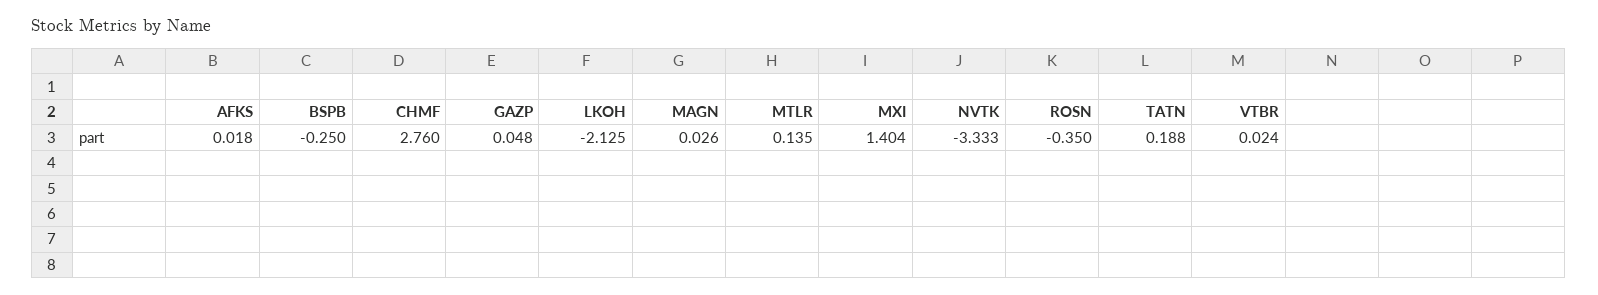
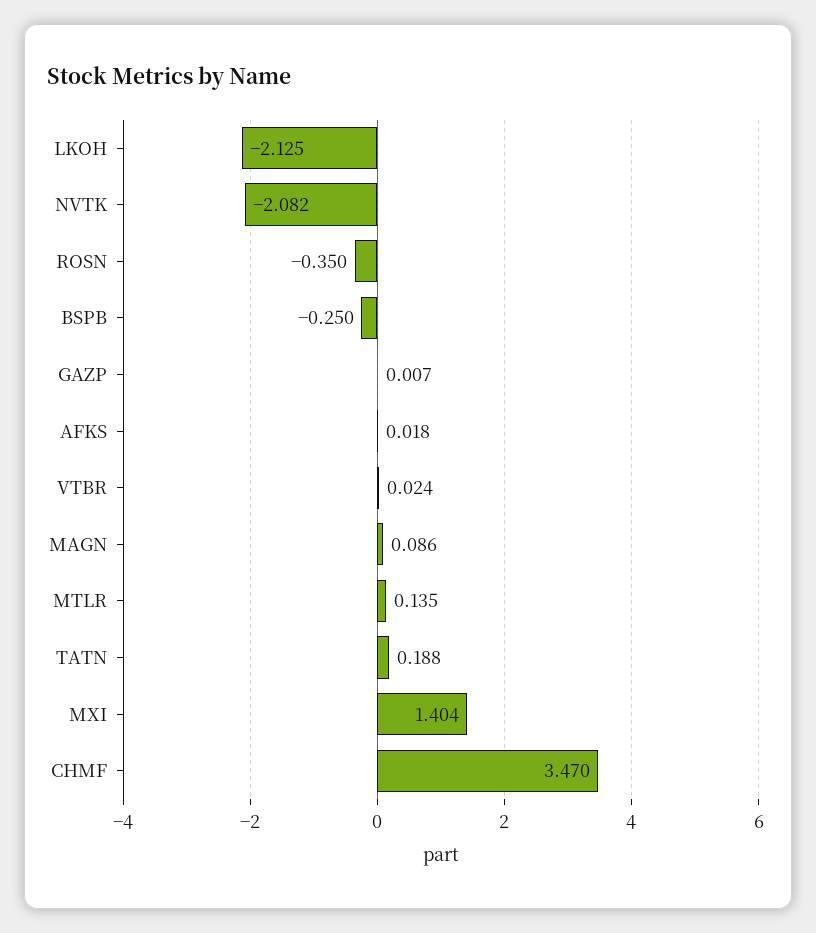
  {
    "AFKS": 0.018,
    "BSPB": -0.25,
-   "CHMF": 2.76,
+   "CHMF": 3.47,
-   "GAZP": 0.048,
+   "GAZP": 0.007,
    "LKOH": -2.125,
-   "MAGN": 0.026,
+   "MAGN": 0.086,
    "MTLR": 0.135,
    "MXI": 1.404,
-   "NVTK": -3.333,
+   "NVTK": -2.082,
    "ROSN": -0.35,
    "TATN": 0.188,
    "VTBR": 0.024
  }

